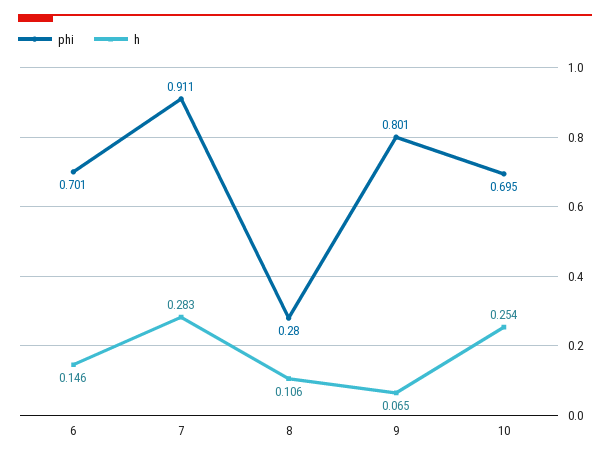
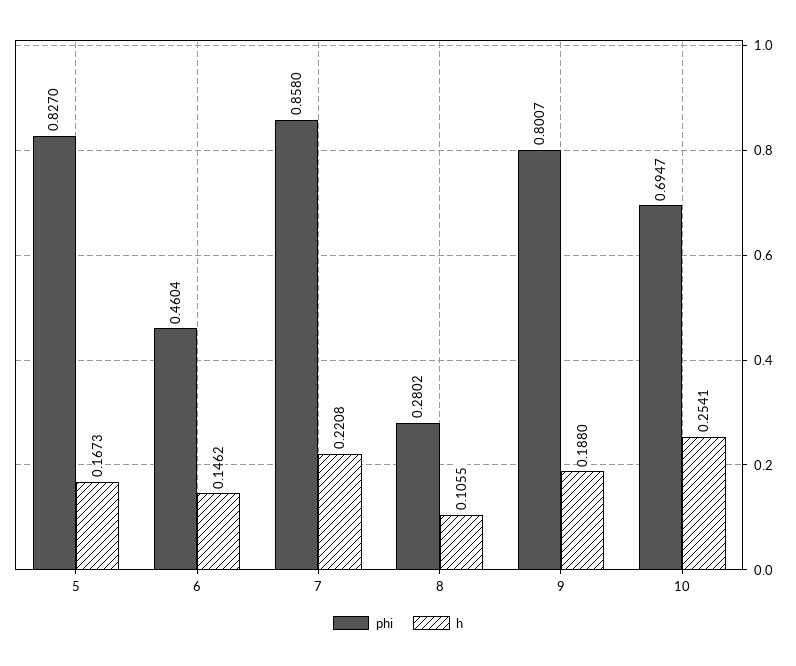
  {
    "phi": {
-     "6": 0.701,
+     "6": 0.4604,
-     "7": 0.911,
+     "7": 0.858,
      "8": 0.2802,
      "9": 0.8007,
-     "10": 0.6947
+     "10": 0.6947,
+     "5": 0.827
    },
    "h": {
      "6": 0.1462,
-     "7": 0.283,
+     "7": 0.2208,
      "8": 0.1055,
-     "9": 0.065,
+     "9": 0.188,
-     "10": 0.2541
+     "10": 0.2541,
+     "5": 0.1673
    }
  }

